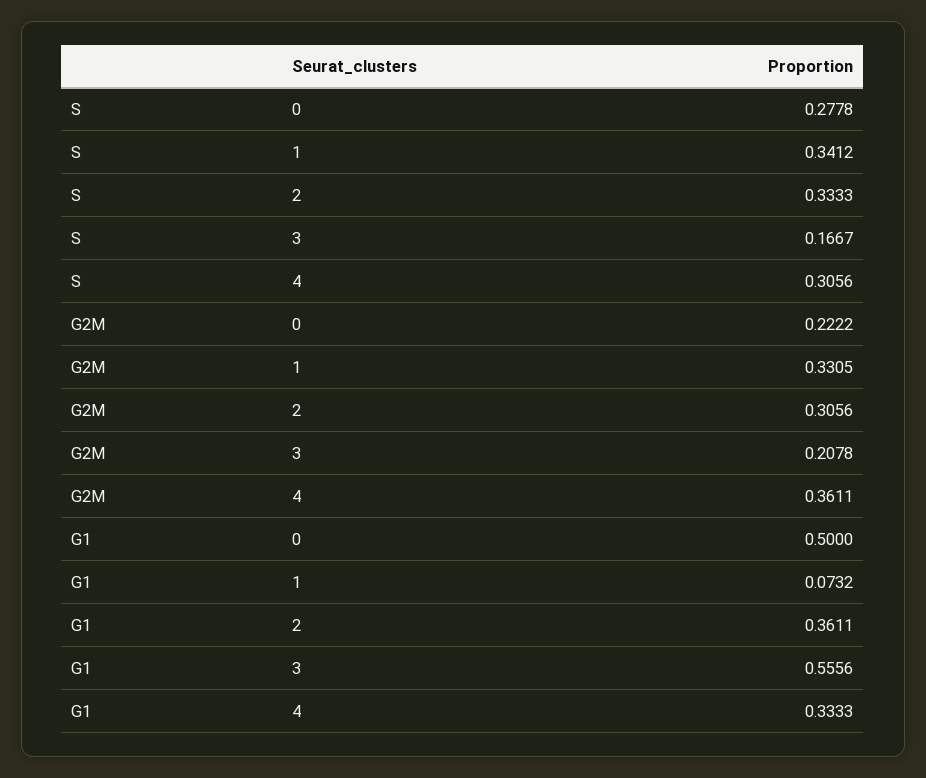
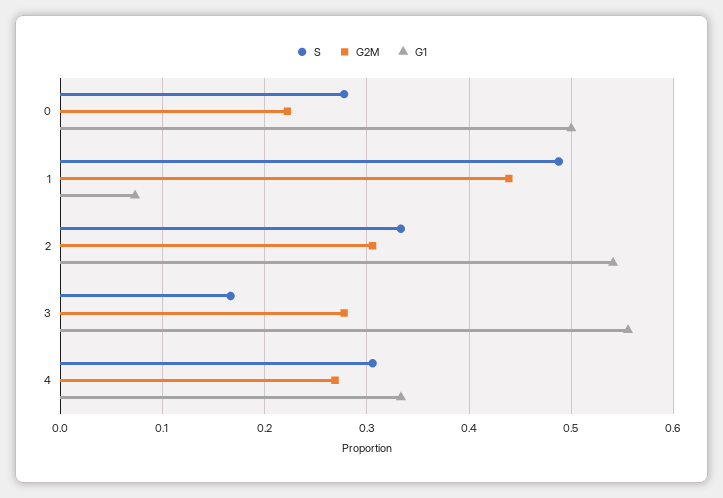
  {
    "S": {
      "0": 0.2778,
-     "1": 0.3412,
+     "1": 0.49,
      "2": 0.3333,
      "3": 0.1667,
      "4": 0.3056
    },
    "G2M": {
      "0": 0.2222,
-     "1": 0.3305,
+     "1": 0.44,
      "2": 0.3056,
-     "3": 0.2078,
+     "3": 0.28,
-     "4": 0.3611
+     "4": 0.27
    },
    "G1": {
      "0": 0.5,
      "1": 0.0732,
-     "2": 0.3611,
+     "2": 0.54,
      "3": 0.5556,
      "4": 0.3333
    }
  }

